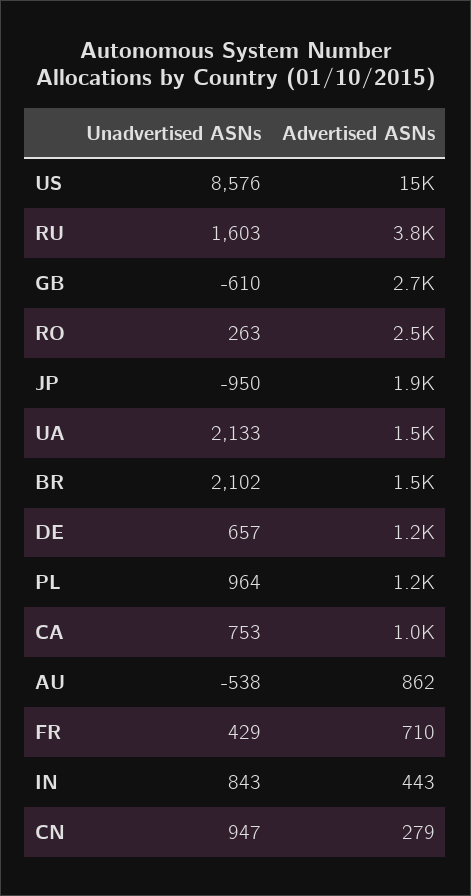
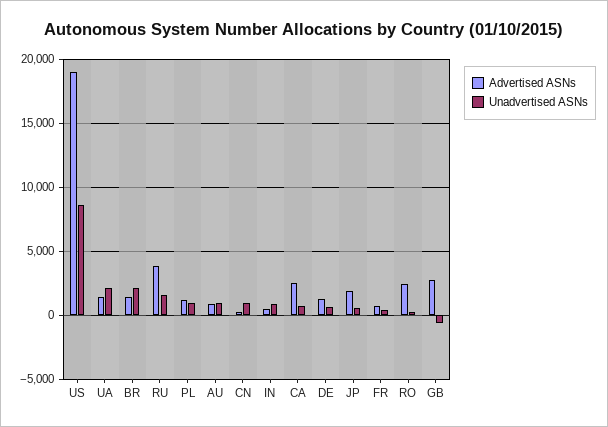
  {
    "Unadvertised ASNs": {
      "US": 8576,
      "RU": 1603,
      "GB": -610,
      "RO": 263,
-     "JP": -950,
+     "JP": 500,
      "UA": 2133,
      "BR": 2102,
      "DE": 657,
      "PL": 964,
      "CA": 753,
-     "AU": -538,
+     "AU": 1000,
      "FR": 429,
      "IN": 843,
      "CN": 947
    },
    "Advertised ASNs": {
-     "US": 15000,
+     "US": 19000,
      "RU": 3800,
      "GB": 2700,
      "RO": 2500,
      "JP": 1900,
      "UA": 1500,
      "BR": 1500,
      "DE": 1200,
      "PL": 1200,
-     "CA": 1000,
+     "CA": 2500,
      "AU": 862,
      "FR": 710,
      "IN": 443,
      "CN": 279
    }
  }

